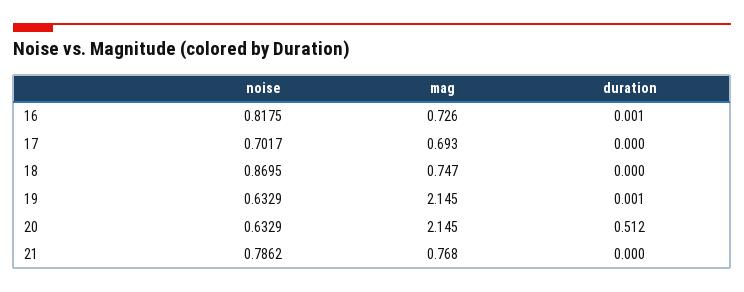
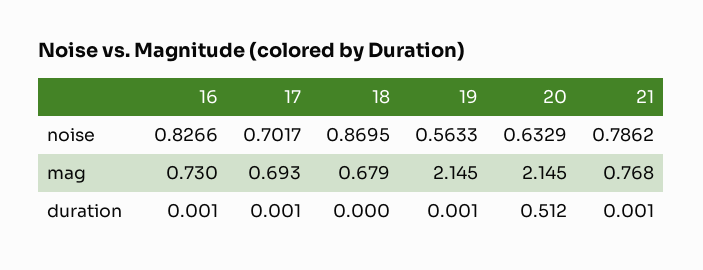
  {
    "noise": {
-     "16": 0.8175,
+     "16": 0.8266,
      "17": 0.7017,
      "18": 0.8695,
-     "19": 0.6329,
+     "19": 0.5633,
      "20": 0.6329,
      "21": 0.7862
    },
    "mag": {
-     "16": 0.726,
+     "16": 0.73,
      "17": 0.693,
-     "18": 0.747,
+     "18": 0.679,
      "19": 2.145,
      "20": 2.145,
      "21": 0.768
    },
    "duration": {
      "16": 0.001,
-     "17": 0,
+     "17": 0.001,
      "18": 0,
      "19": 0.001,
      "20": 0.512,
-     "21": 0
+     "21": 0.001
    }
  }

